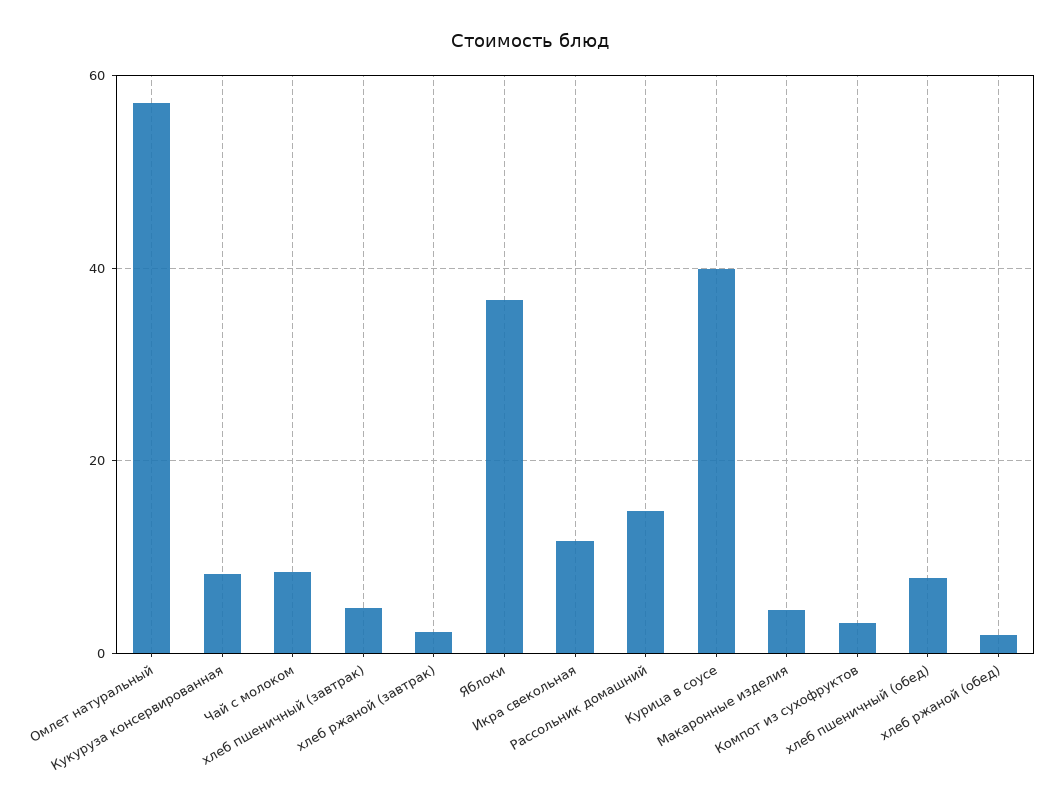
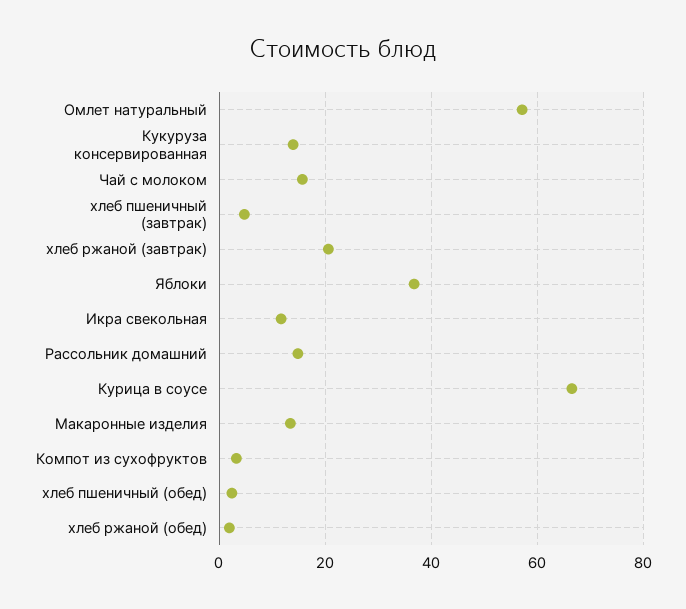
  {
    "Омлет натуральный": 58,
-   "Кукуруза консервированная": 8,
+   "Кукуруза консервированная": 14,
-   "Чай с молоком": 8,
+   "Чай с молоком": 16,
    "хлеб пшеничный (завтрак)": 4,
-   "хлеб ржаной (завтрак)": 2,
+   "хлеб ржаной (завтрак)": 20,
    "Яблоки": 36,
    "Икра свекольная": 12,
    "Рассольник домашний": 14,
-   "Курица в соусе": 40,
+   "Курица в соусе": 66,
-   "Макаронные изделия": 4,
+   "Макаронные изделия": 14,
    "Компот из сухофруктов": 4,
-   "хлеб пшеничный (обед)": 8,
+   "хлеб пшеничный (обед)": 2,
    "хлеб ржаной (обед)": 2
  }

